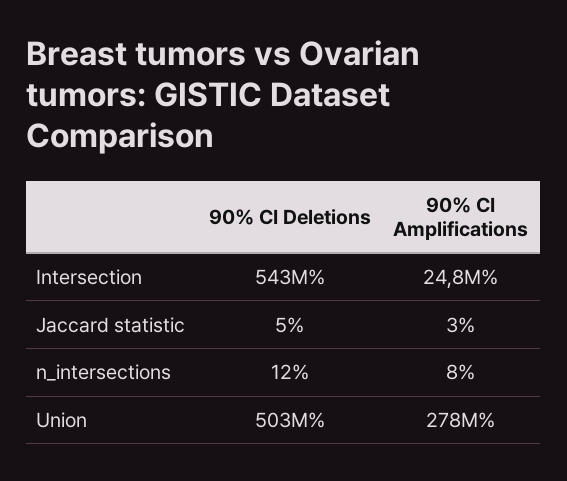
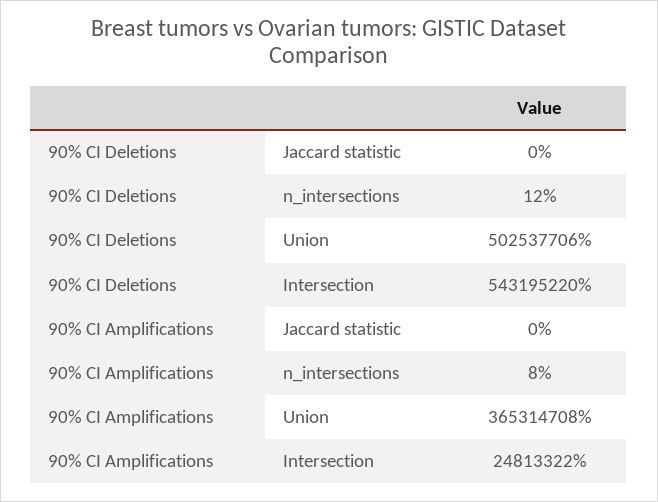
  {
    "90% CI Deletions": {
      "Intersection": 543195220,
-     "Jaccard statistic": 5,
+     "Jaccard statistic": 0,
      "n_intersections": 12,
      "Union": 502537706
    },
    "90% CI Amplifications": {
      "Intersection": 24813322,
-     "Jaccard statistic": 3,
+     "Jaccard statistic": 0,
      "n_intersections": 8,
-     "Union": 278000000
+     "Union": 365314708
    }
  }

